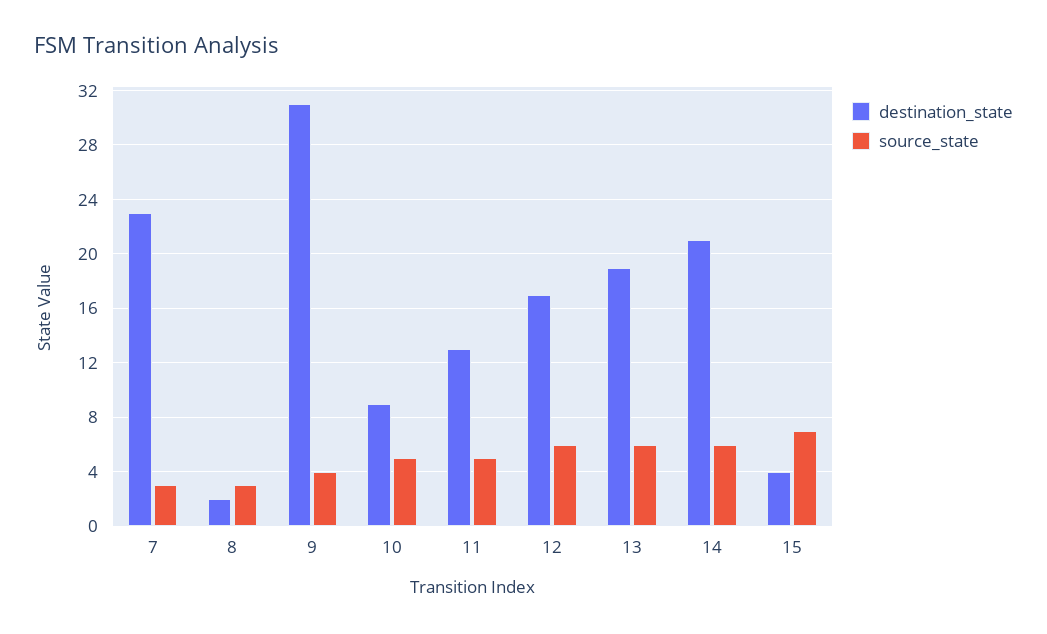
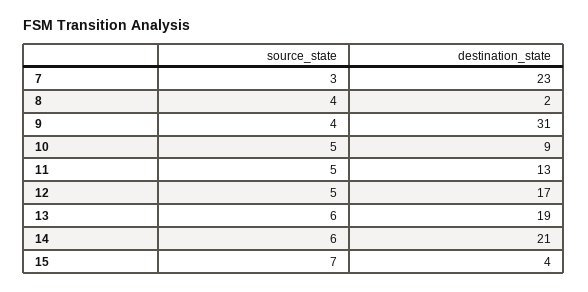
  {
    "destination_state": {
      "7": 23,
      "8": 2,
      "9": 31,
      "10": 9,
      "11": 13,
      "12": 17,
      "13": 19,
      "14": 21,
      "15": 4
    },
    "source_state": {
      "7": 3,
-     "8": 3,
+     "8": 4,
      "9": 4,
      "10": 5,
      "11": 5,
-     "12": 6,
+     "12": 5,
      "13": 6,
      "14": 6,
      "15": 7
    }
  }

